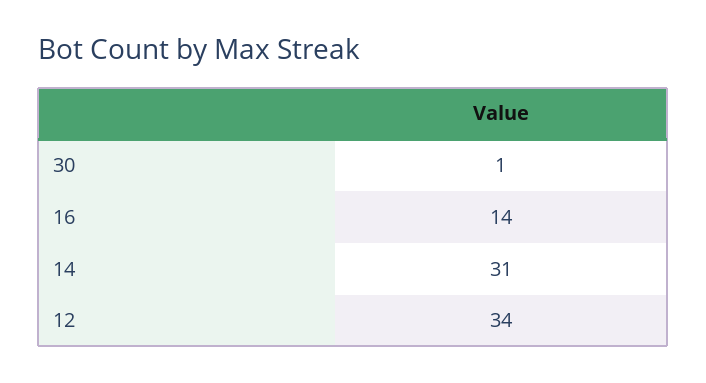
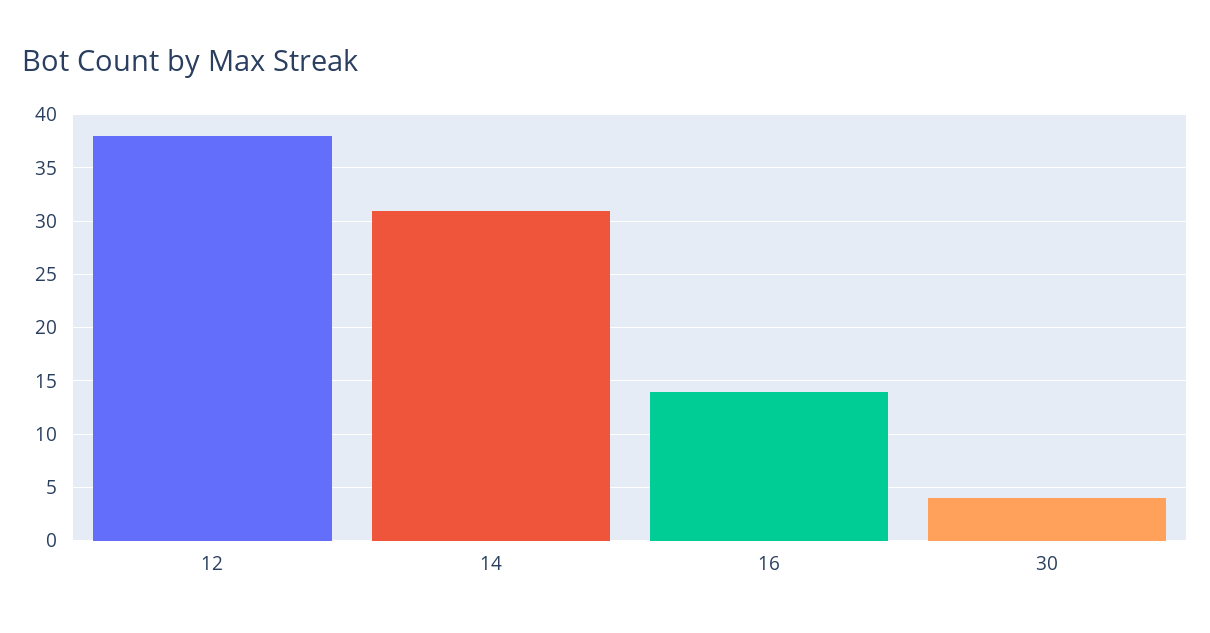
  {
-   "30": 1,
+   "30": 4,
    "16": 14,
    "14": 31,
-   "12": 34
+   "12": 38
  }

